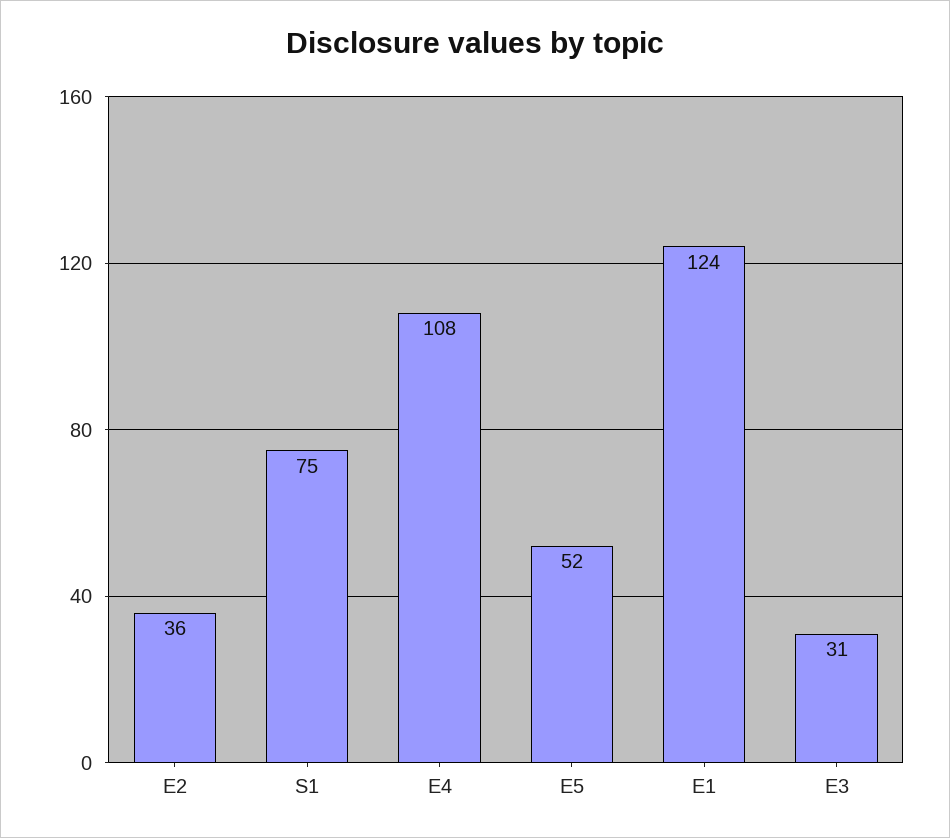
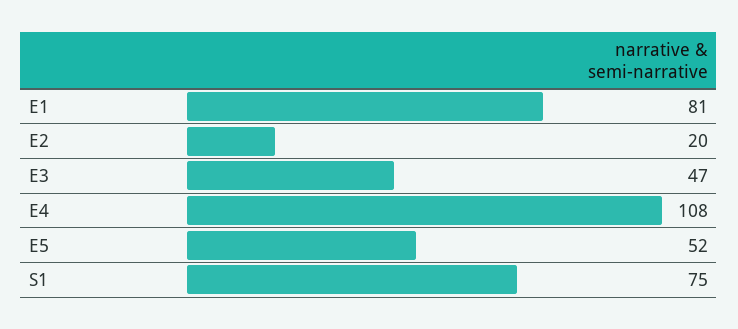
  {
-   "E2": 36,
+   "E2": 20,
    "S1": 75,
    "E4": 108,
    "E5": 52,
-   "E1": 124,
+   "E1": 81,
-   "E3": 31
+   "E3": 47
  }

